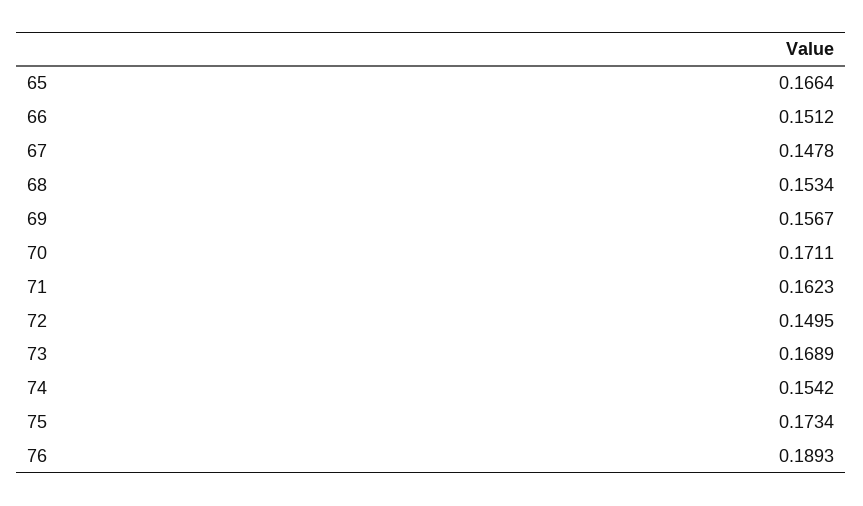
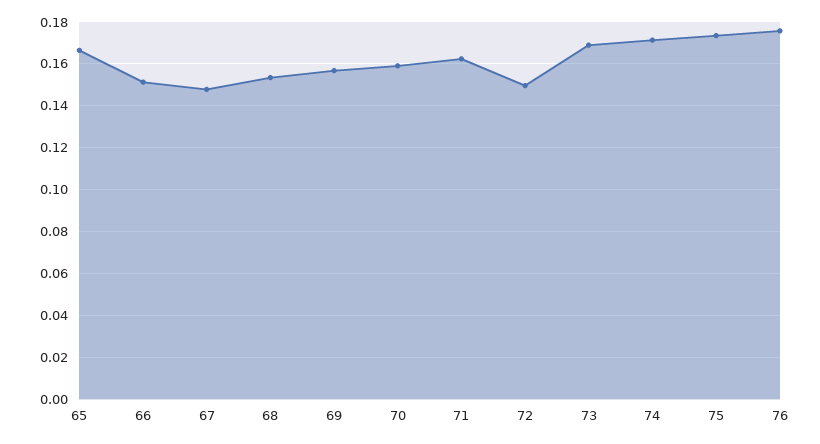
  {
    "65": 0.1664,
    "66": 0.1512,
    "67": 0.1478,
    "68": 0.1534,
    "69": 0.1567,
-   "70": 0.1711,
+   "70": 0.16,
    "71": 0.1623,
    "72": 0.1495,
    "73": 0.1689,
-   "74": 0.1542,
+   "74": 0.17,
    "75": 0.1734,
-   "76": 0.1893
+   "76": 0.175
  }

